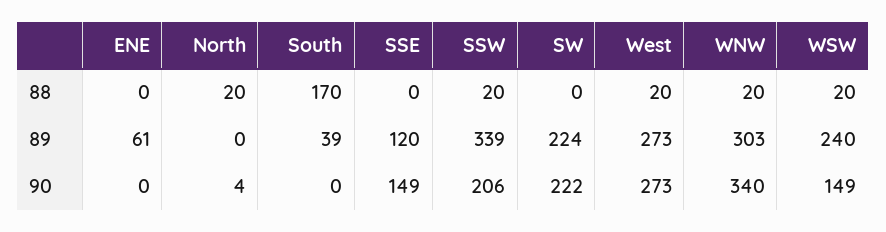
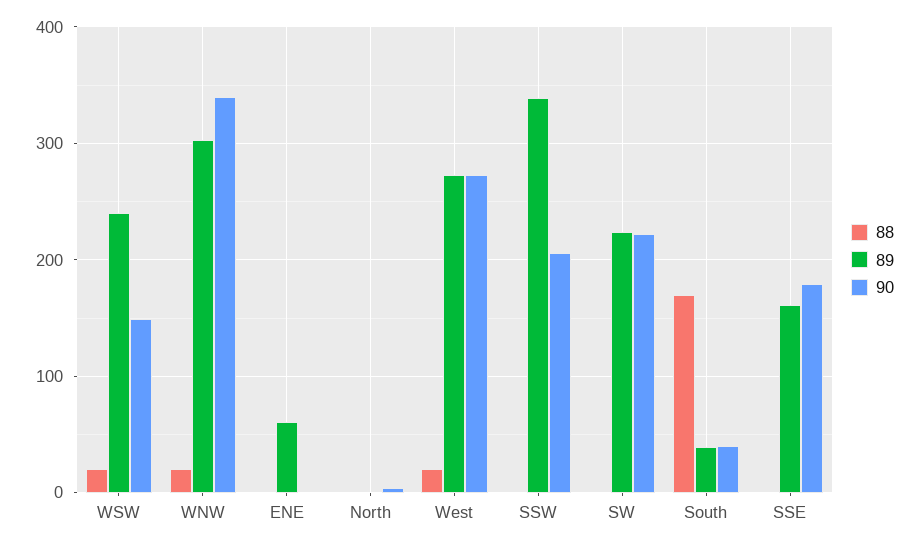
  {
    "88": {
      "ENE": 0,
-     "North": 20,
+     "North": 0,
      "South": 170,
      "SSE": 0,
-     "SSW": 20,
+     "SSW": 0,
      "SW": 0,
      "West": 20,
      "WNW": 20,
      "WSW": 20
    },
    "89": {
      "ENE": 61,
      "North": 0,
      "South": 39,
-     "SSE": 120,
+     "SSE": 160,
      "SSW": 339,
      "SW": 224,
      "West": 273,
      "WNW": 303,
      "WSW": 240
    },
    "90": {
      "ENE": 0,
      "North": 4,
-     "South": 0,
+     "South": 40,
-     "SSE": 149,
+     "SSE": 180,
      "SSW": 206,
      "SW": 222,
      "West": 273,
      "WNW": 340,
      "WSW": 149
    }
  }

